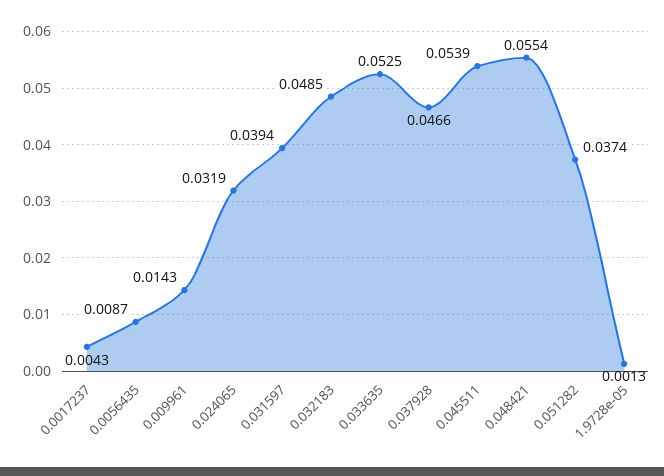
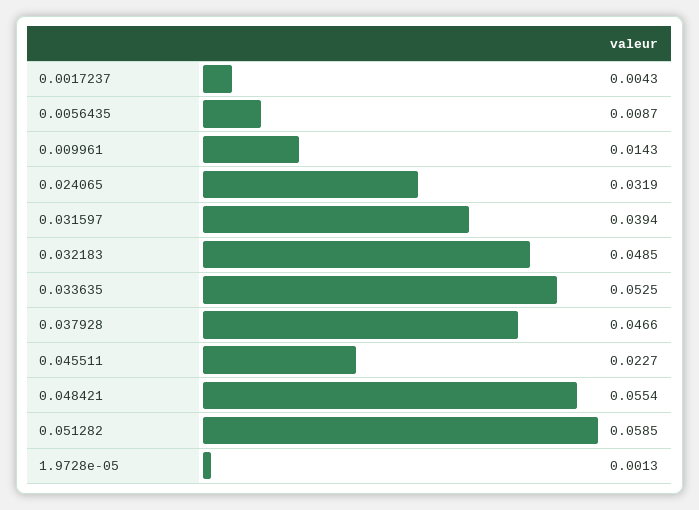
  {
    "0.0017237": 0.0043,
    "0.0056435": 0.0087,
    "0.009961": 0.0143,
    "0.024065": 0.0319,
    "0.031597": 0.0394,
    "0.032183": 0.0485,
    "0.033635": 0.0525,
    "0.037928": 0.0466,
-   "0.045511": 0.0539,
+   "0.045511": 0.0227,
    "0.048421": 0.0554,
-   "0.051282": 0.0374,
+   "0.051282": 0.0585,
    "1.9728e-05": 0.0013
  }

